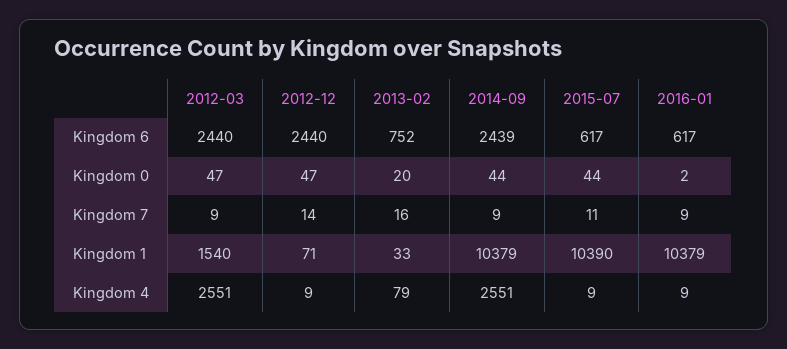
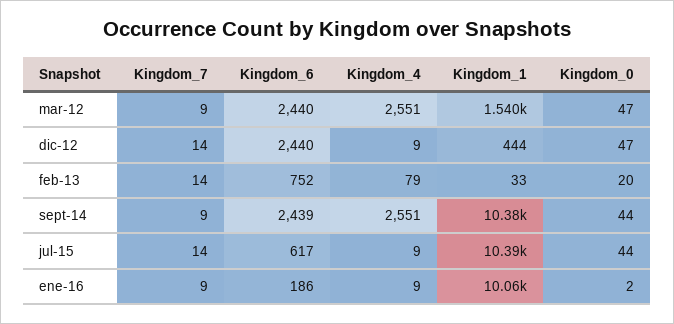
  {
    "2012-03": {
      "Kingdom 6": 2440,
      "Kingdom 0": 47,
      "Kingdom 7": 9,
      "Kingdom 1": 1540,
      "Kingdom 4": 2551
    },
    "2012-12": {
      "Kingdom 6": 2440,
      "Kingdom 0": 47,
      "Kingdom 7": 14,
-     "Kingdom 1": 71,
+     "Kingdom 1": 444,
      "Kingdom 4": 9
    },
    "2013-02": {
      "Kingdom 6": 752,
      "Kingdom 0": 20,
-     "Kingdom 7": 16,
+     "Kingdom 7": 14,
      "Kingdom 1": 33,
      "Kingdom 4": 79
    },
    "2014-09": {
      "Kingdom 6": 2439,
      "Kingdom 0": 44,
      "Kingdom 7": 9,
      "Kingdom 1": 10379,
      "Kingdom 4": 2551
    },
    "2015-07": {
      "Kingdom 6": 617,
      "Kingdom 0": 44,
-     "Kingdom 7": 11,
+     "Kingdom 7": 14,
      "Kingdom 1": 10390,
      "Kingdom 4": 9
    },
    "2016-01": {
-     "Kingdom 6": 617,
+     "Kingdom 6": 186,
      "Kingdom 0": 2,
      "Kingdom 7": 9,
-     "Kingdom 1": 10379,
+     "Kingdom 1": 10060,
      "Kingdom 4": 9
    }
  }

